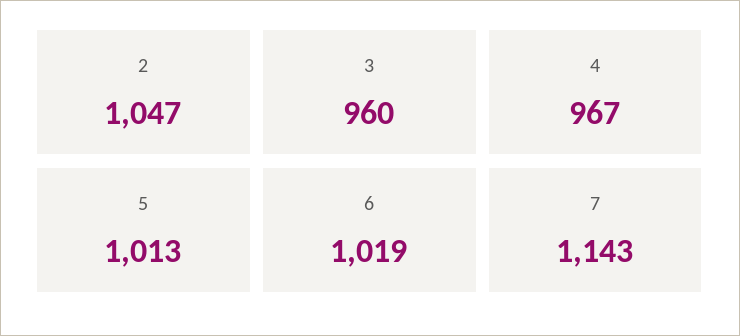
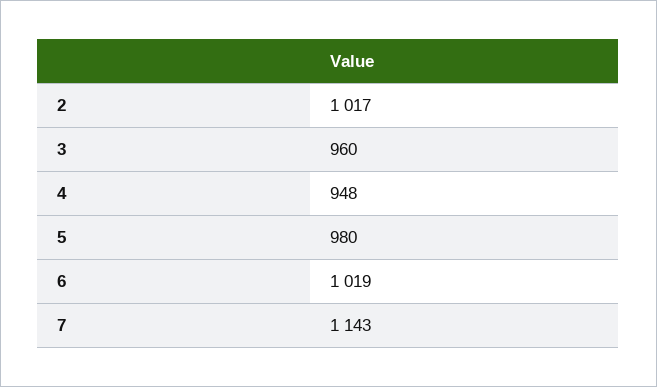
  {
-   "2": 1047,
+   "2": 1017,
    "3": 960,
-   "4": 967,
+   "4": 948,
-   "5": 1013,
+   "5": 980,
    "6": 1019,
    "7": 1143
  }

